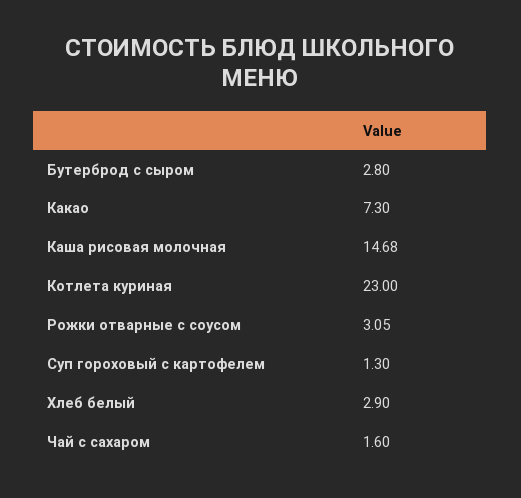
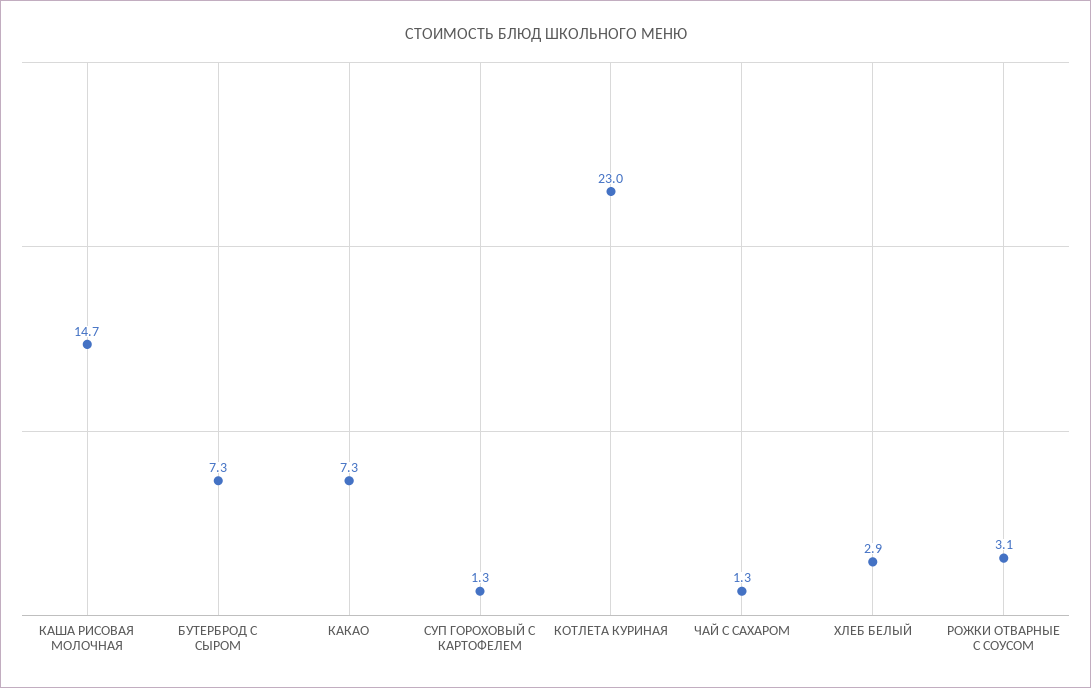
  {
-   "Бутерброд с сыром": 2.8,
+   "Бутерброд с сыром": 7.3,
    "Какао": 7.3,
    "Каша рисовая молочная": 14.68,
    "Котлета куриная": 23,
    "Рожки отварные с соусом": 3.05,
    "Суп гороховый с картофелем": 1.3,
    "Хлеб белый": 2.9,
-   "Чай с сахаром": 1.6
+   "Чай с сахаром": 1.3
  }

